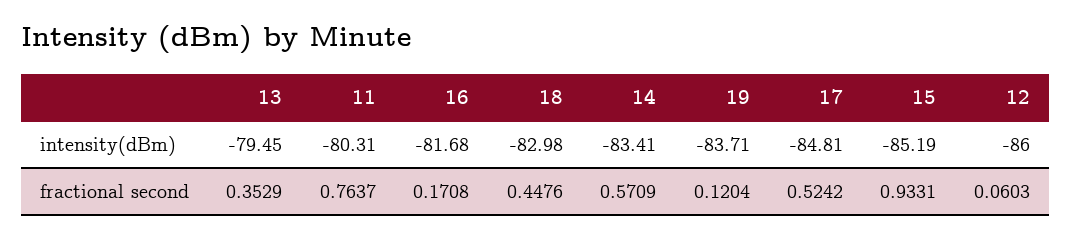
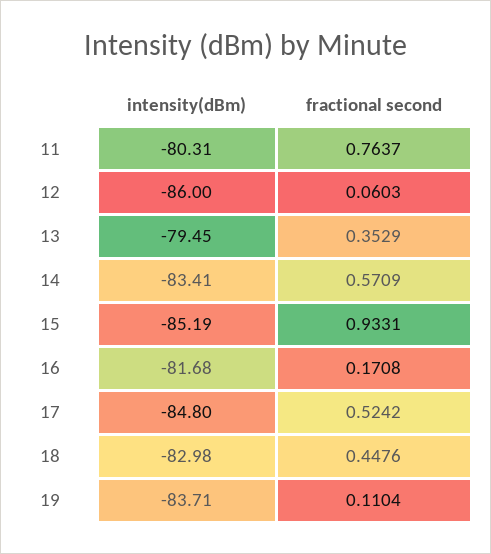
  {
    "13": {
      "intensity(dBm)": -79.45,
      "fractional second": 0.3529
    },
    "11": {
      "intensity(dBm)": -80.31,
      "fractional second": 0.7637
    },
    "16": {
      "intensity(dBm)": -81.68,
      "fractional second": 0.1708
    },
    "18": {
      "intensity(dBm)": -82.98,
      "fractional second": 0.4476
    },
    "14": {
      "intensity(dBm)": -83.41,
      "fractional second": 0.5709
    },
    "19": {
      "intensity(dBm)": -83.71,
-     "fractional second": 0.1204
+     "fractional second": 0.1104
    },
    "17": {
-     "intensity(dBm)": -84.81,
+     "intensity(dBm)": -84.8,
      "fractional second": 0.5242
    },
    "15": {
      "intensity(dBm)": -85.19,
      "fractional second": 0.9331
    },
    "12": {
      "intensity(dBm)": -86,
      "fractional second": 0.0603
    }
  }

